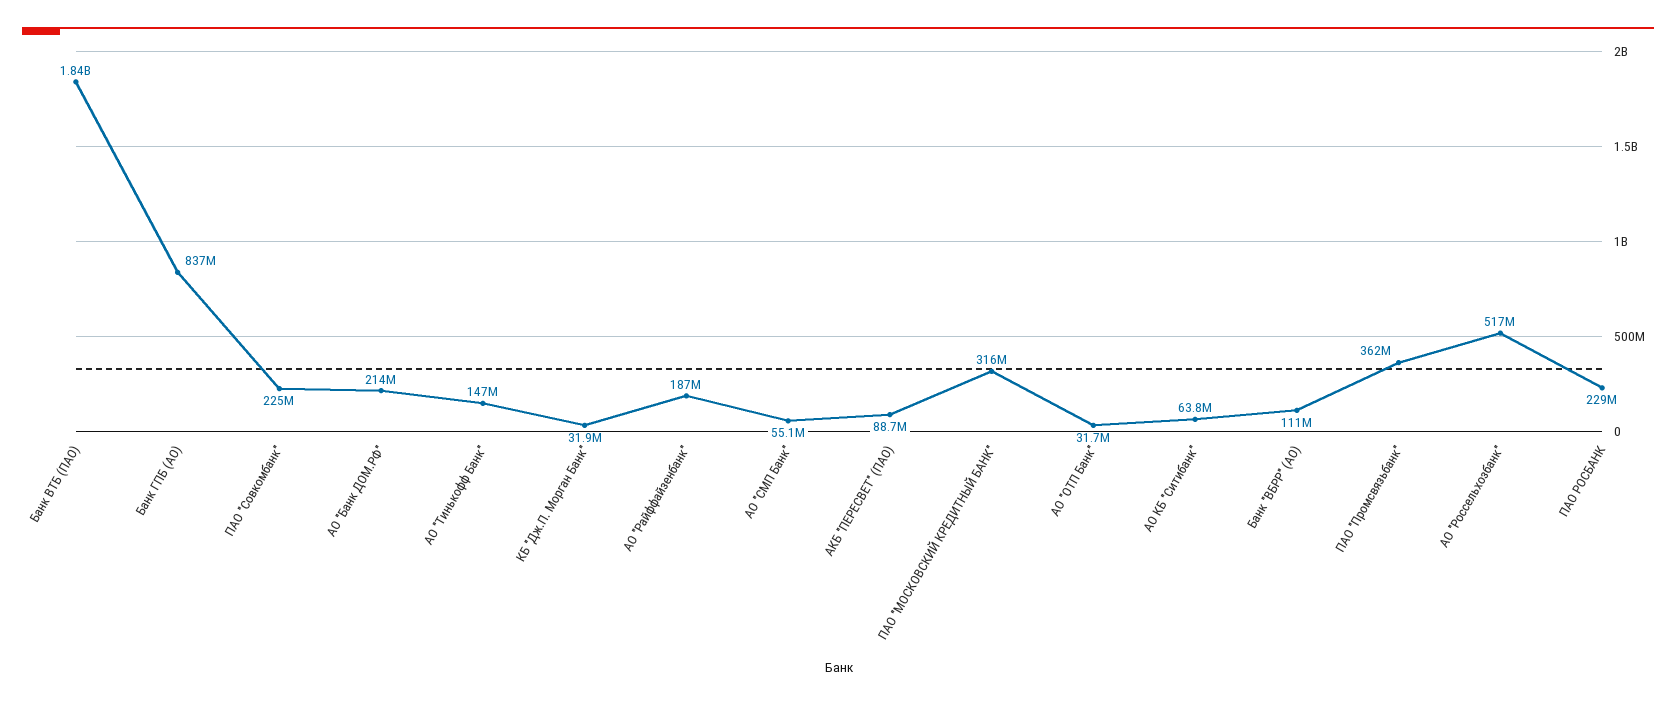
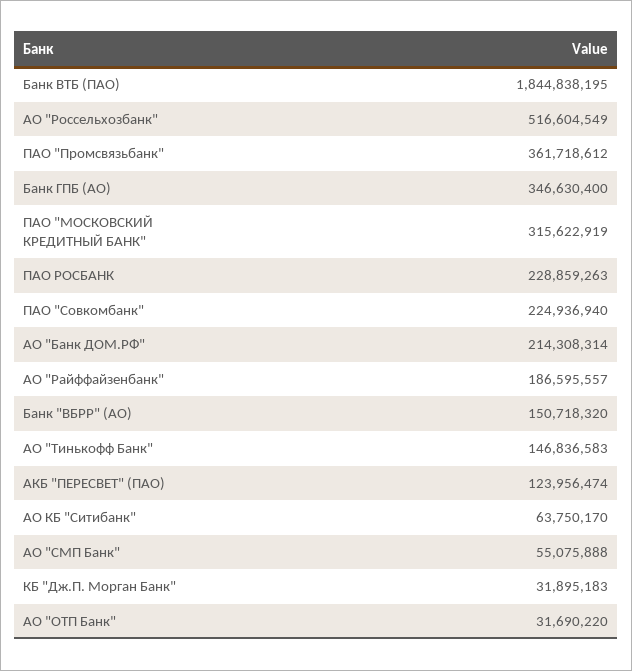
  {
    "Банк ВТБ (ПАО)": 1844838195,
-   "Банк ГПБ (АО)": 837000000,
+   "Банк ГПБ (АО)": 346630400,
    "ПАО \"Совкомбанк\"": 224936940,
    "АО \"Банк ДОМ.РФ\"": 214308314,
    "АО \"Тинькофф Банк\"": 146836583,
    "КБ \"Дж.П. Морган Банк\"": 31895183,
    "АО \"Райффайзенбанк\"": 186595557,
    "АО \"СМП Банк\"": 55075888,
-   "АКБ \"ПЕРЕСВЕТ\" (ПАО)": 88700000,
+   "АКБ \"ПЕРЕСВЕТ\" (ПАО)": 123956474,
    "ПАО \"МОСКОВСКИЙ КРЕДИТНЫЙ БАНК\"": 315622919,
    "АО \"ОТП Банк\"": 31690220,
    "АО КБ \"Ситибанк\"": 63750170,
-   "Банк \"ВБРР\" (АО)": 111000000,
+   "Банк \"ВБРР\" (АО)": 150718320,
    "ПАО \"Промсвязьбанк\"": 361718612,
    "АО \"Россельхозбанк\"": 516604549,
    "ПАО РОСБАНК": 228859263
  }

